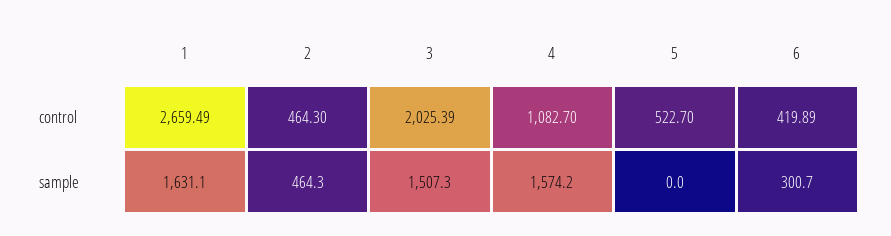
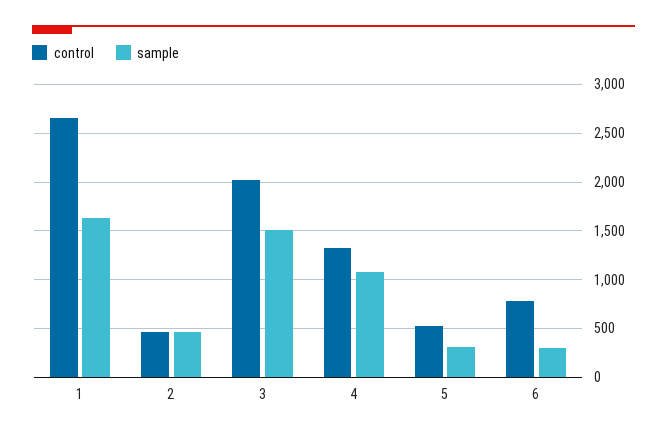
  {
    "control": {
      "1": 2659.49,
      "2": 464.3,
      "3": 2025.39,
-     "4": 1082.7,
+     "4": 1300,
      "5": 522.7,
-     "6": 419.89
+     "6": 800
    },
    "sample": {
      "1": 1631.1,
      "2": 464.3,
      "3": 1507.3,
-     "4": 1574.2,
+     "4": 1100,
-     "5": 0,
+     "5": 300,
      "6": 300.7
    }
  }

